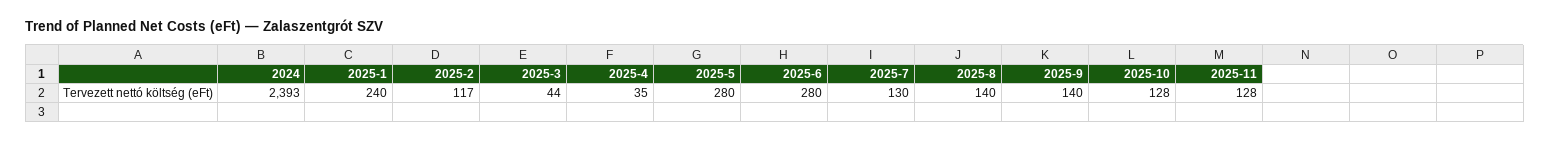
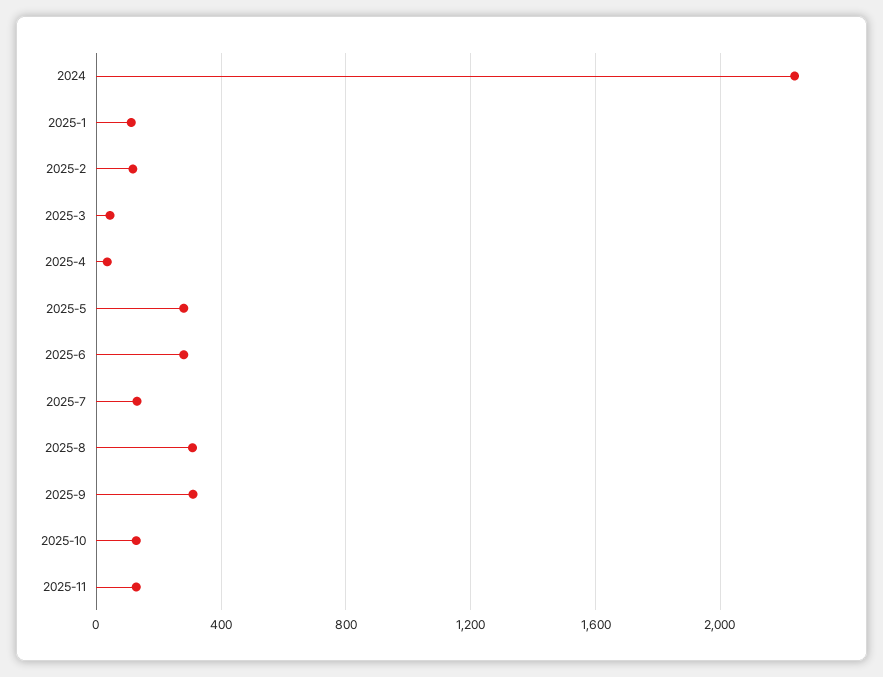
  {
-   "2024": 2393,
+   "2024": 2250,
-   "2025-1": 240,
+   "2025-1": 100,
    "2025-2": 117,
    "2025-3": 44,
    "2025-4": 35,
    "2025-5": 280,
    "2025-6": 280,
    "2025-7": 130,
-   "2025-8": 140,
+   "2025-8": 300,
-   "2025-9": 140,
+   "2025-9": 300,
    "2025-10": 128,
    "2025-11": 128
  }

